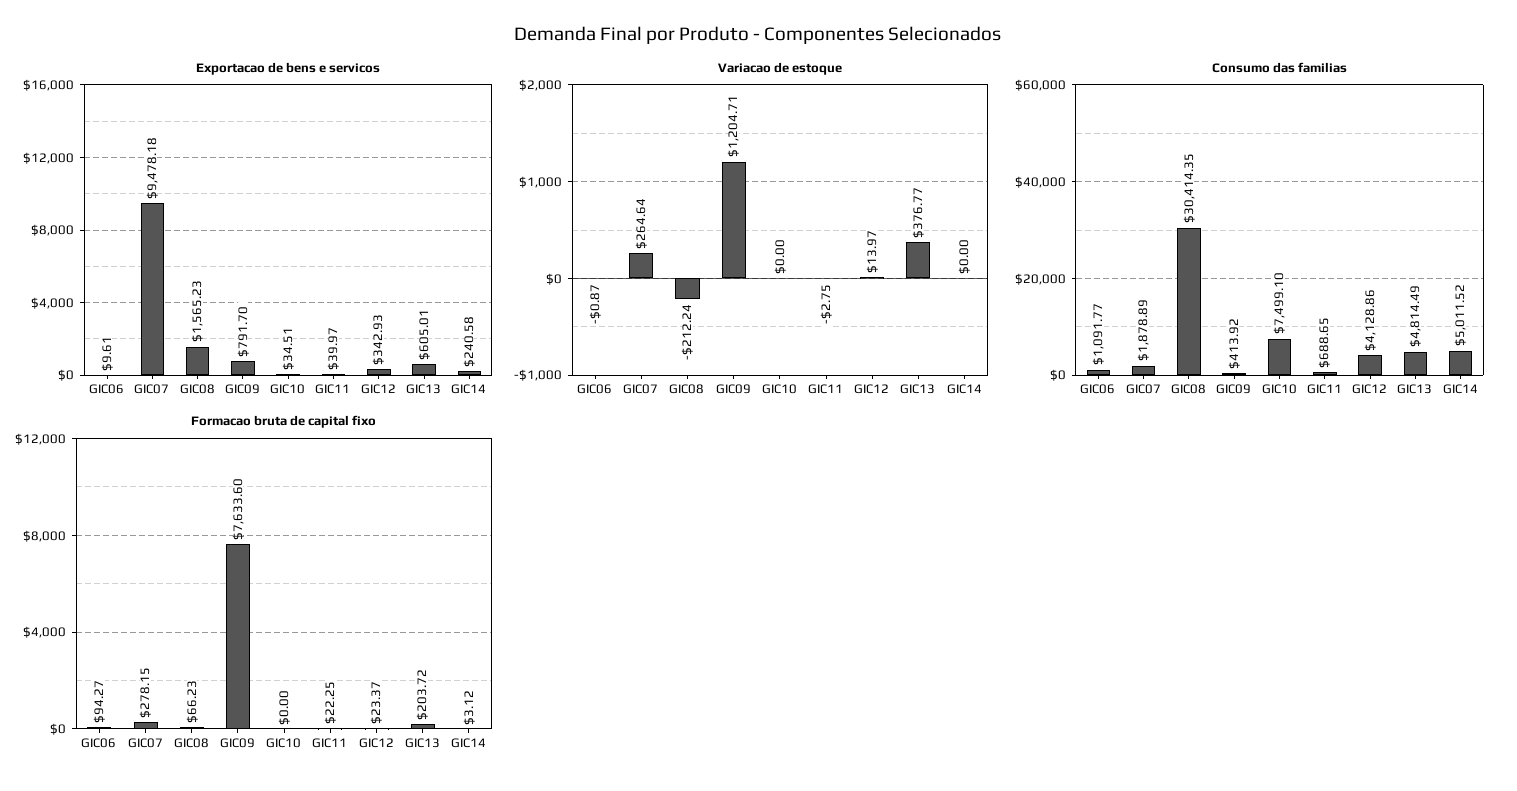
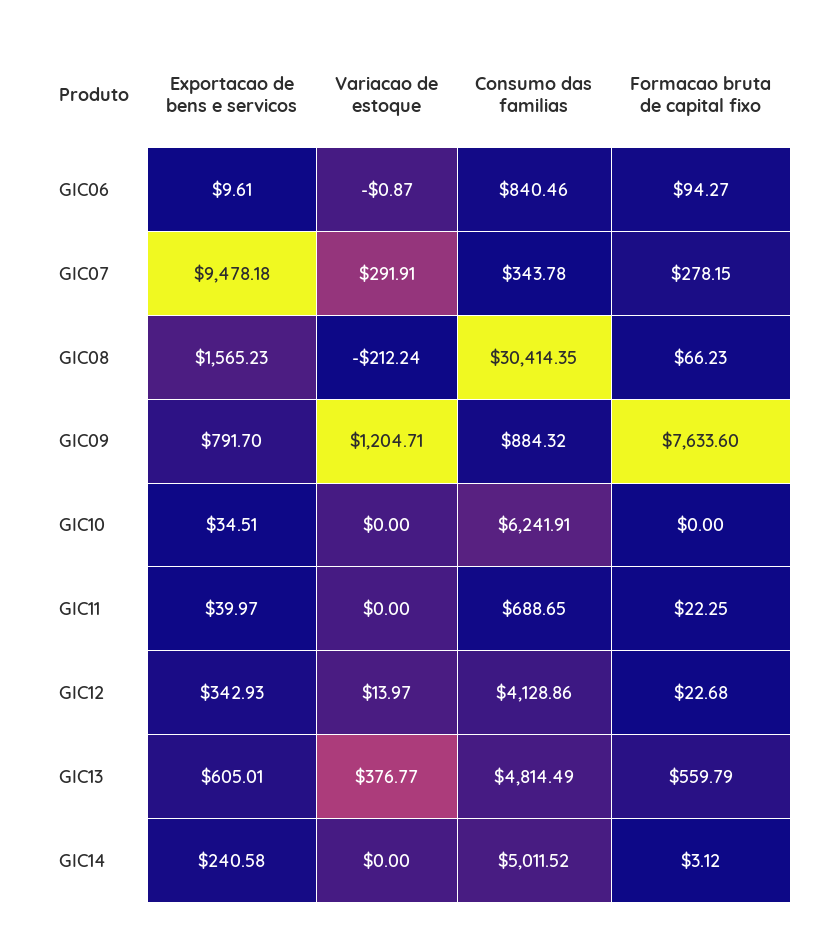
  {
    "Exportacao de bens e servicos": {
      "GIC06": 9.61,
      "GIC07": 9478.18,
      "GIC08": 1565.23,
      "GIC09": 791.7,
      "GIC10": 34.51,
      "GIC11": 39.97,
      "GIC12": 342.93,
      "GIC13": 605.01,
      "GIC14": 240.58
    },
    "Variacao de estoque": {
      "GIC06": -0.87,
-     "GIC07": 264.64,
+     "GIC07": 291.91,
      "GIC08": -212.24,
      "GIC09": 1204.71,
      "GIC10": 0,
-     "GIC11": -2.75,
+     "GIC11": 0,
      "GIC12": 13.97,
      "GIC13": 376.77,
      "GIC14": 0
    },
    "Consumo das familias": {
-     "GIC06": 1091.77,
+     "GIC06": 840.46,
-     "GIC07": 1878.89,
+     "GIC07": 343.78,
      "GIC08": 30414.35,
-     "GIC09": 413.92,
+     "GIC09": 884.32,
-     "GIC10": 7499.1,
+     "GIC10": 6241.91,
      "GIC11": 688.65,
      "GIC12": 4128.86,
      "GIC13": 4814.49,
      "GIC14": 5011.52
    },
    "Formacao bruta de capital fixo": {
      "GIC06": 94.27,
      "GIC07": 278.15,
      "GIC08": 66.23,
      "GIC09": 7633.6,
      "GIC10": 0,
      "GIC11": 22.25,
-     "GIC12": 23.37,
+     "GIC12": 22.68,
-     "GIC13": 203.72,
+     "GIC13": 559.79,
      "GIC14": 3.12
    }
  }

